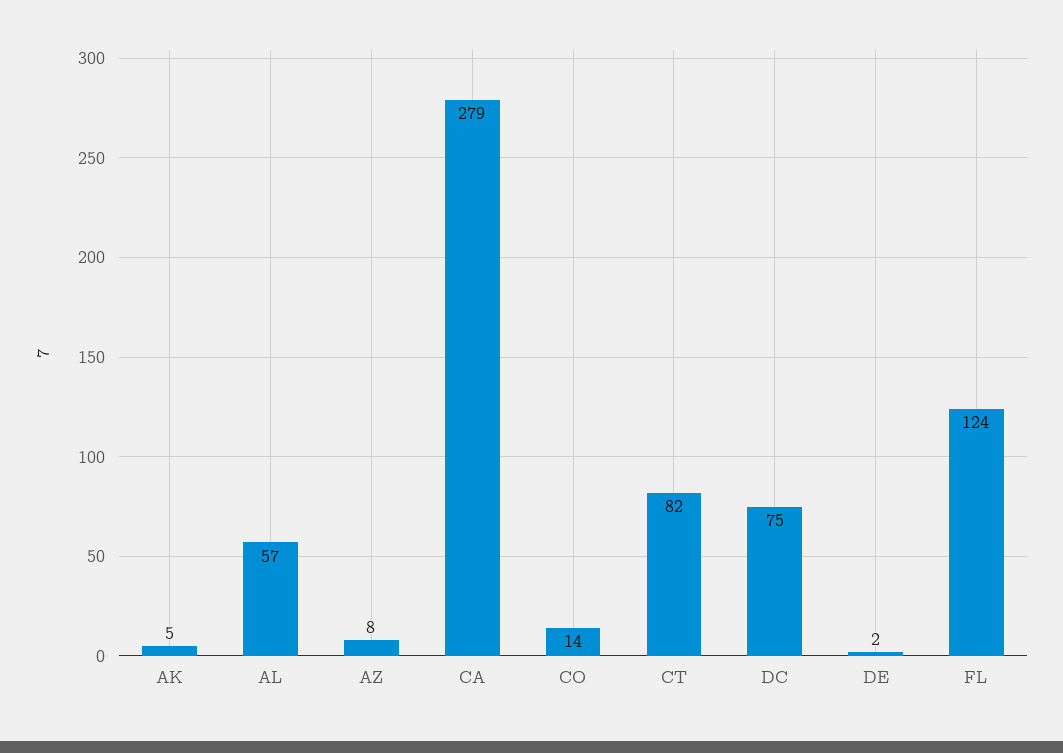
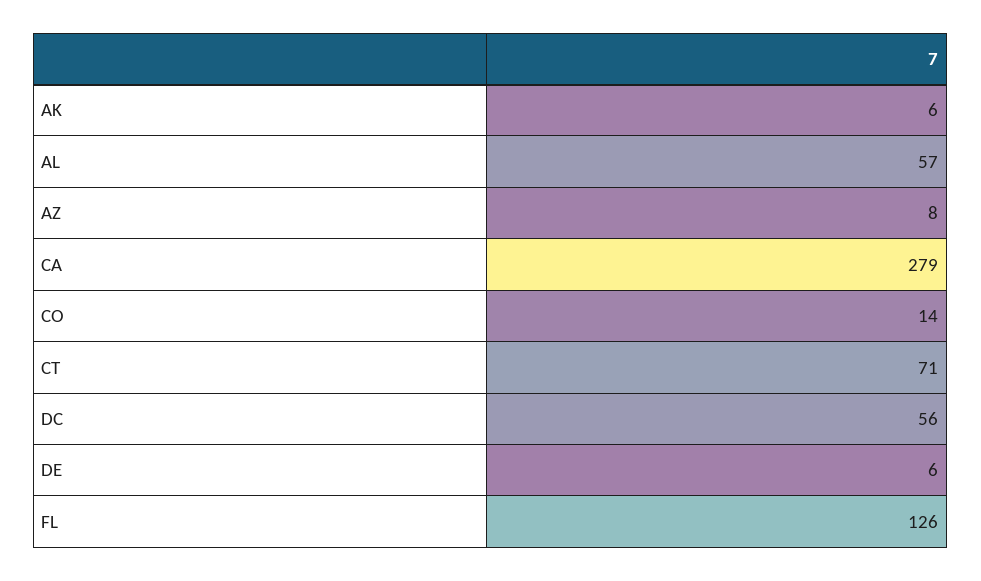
  {
-   "AK": 5,
+   "AK": 6,
    "AL": 57,
    "AZ": 8,
    "CA": 279,
    "CO": 14,
-   "CT": 82,
+   "CT": 71,
-   "DC": 75,
+   "DC": 56,
-   "DE": 2,
+   "DE": 6,
-   "FL": 124
+   "FL": 126
  }

